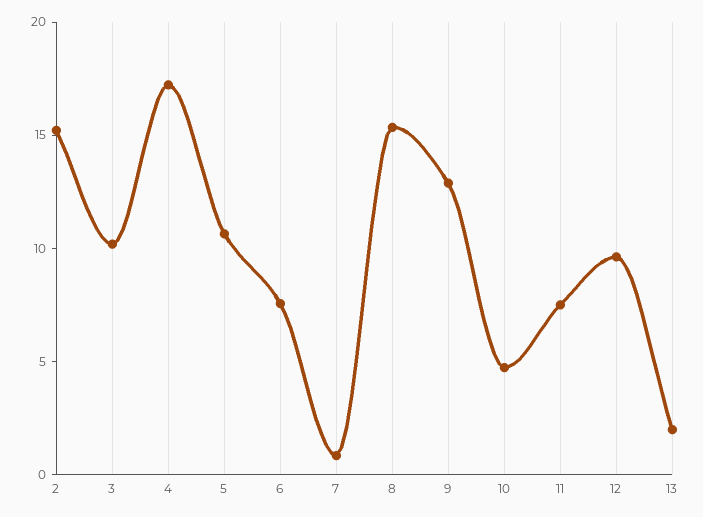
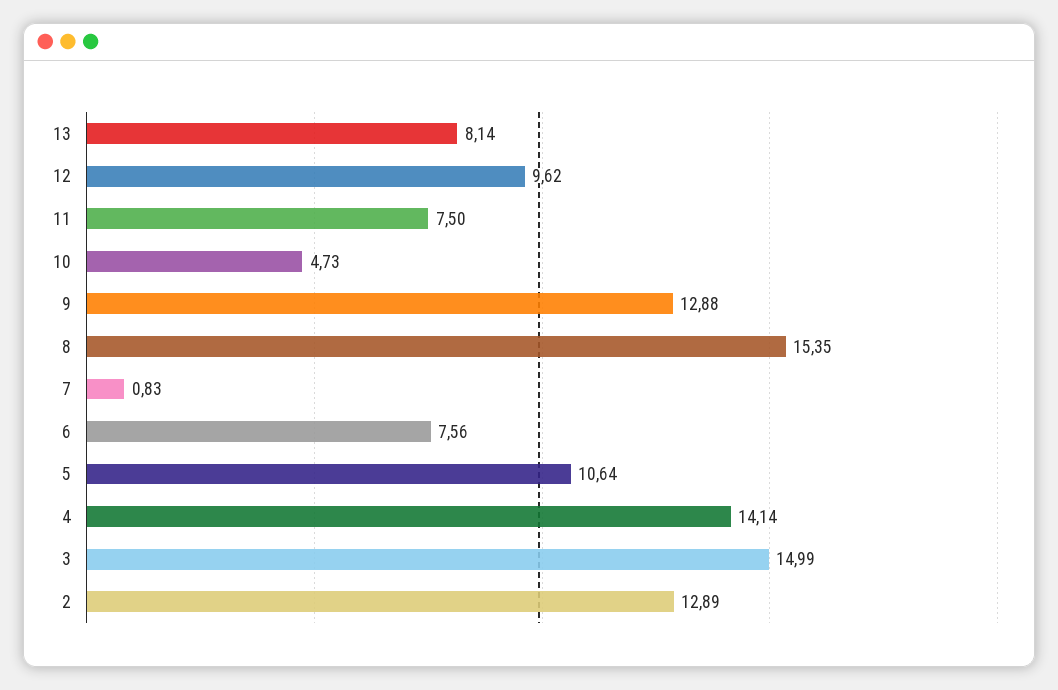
  {
-   "2": 15,
+   "2": 12.89,
-   "3": 10,
+   "3": 14.99,
-   "4": 17,
+   "4": 14.14,
    "5": 10.64,
    "6": 7.56,
    "7": 0.83,
    "8": 15.35,
    "9": 12.88,
    "10": 4.73,
    "11": 7.5,
    "12": 9.62,
-   "13": 2
+   "13": 8.14
  }

